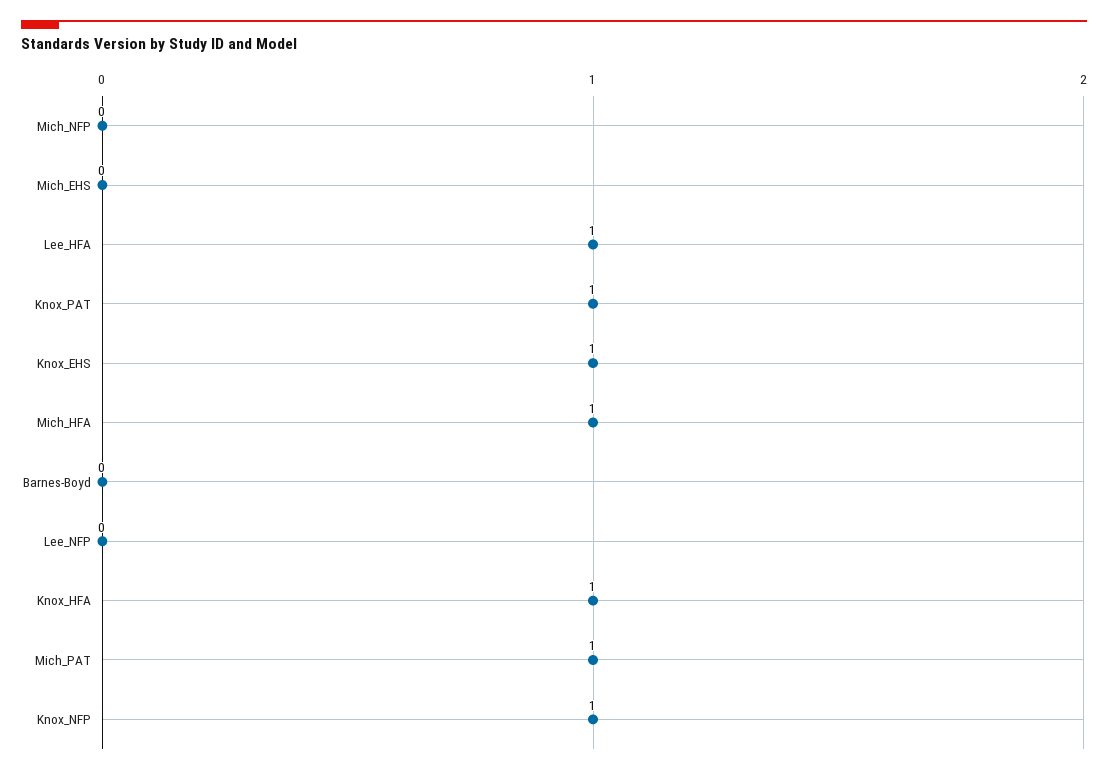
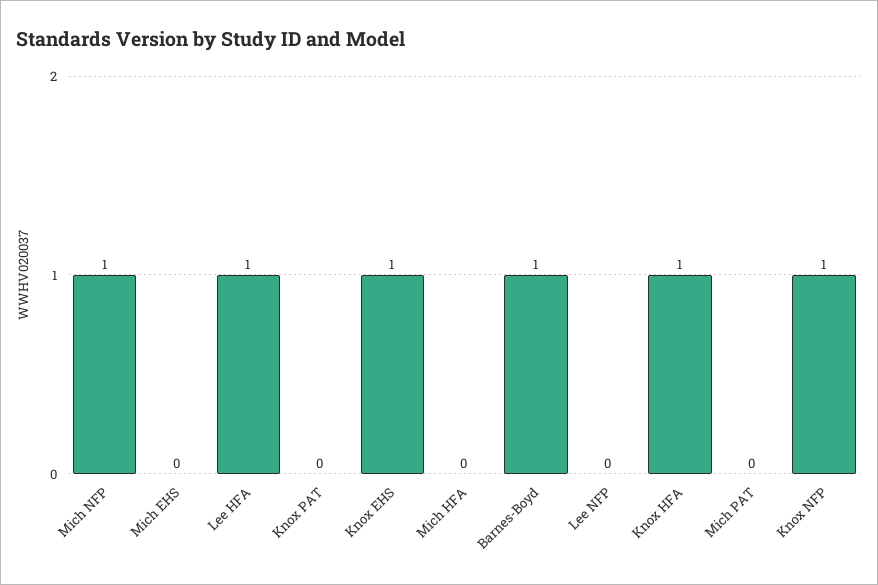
  {
-   "Mich_NFP": 0,
+   "Mich_NFP": 1,
    "Mich_EHS": 0,
    "Lee_HFA": 1,
-   "Knox_PAT": 1,
+   "Knox_PAT": 0,
    "Knox_EHS": 1,
-   "Mich_HFA": 1,
+   "Mich_HFA": 0,
-   "Barnes-Boyd": 0,
+   "Barnes-Boyd": 1,
    "Lee_NFP": 0,
    "Knox_HFA": 1,
-   "Mich_PAT": 1,
+   "Mich_PAT": 0,
    "Knox_NFP": 1
  }

